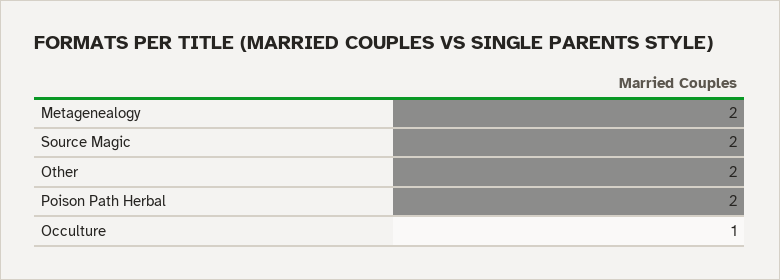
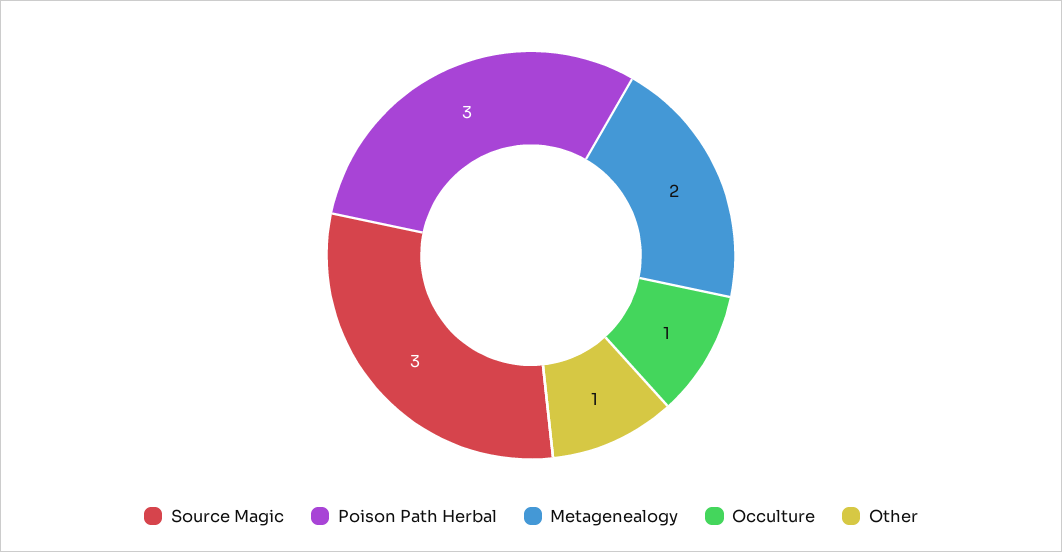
  {
    "Metagenealogy": 2,
-   "Source Magic": 2,
+   "Source Magic": 3,
-   "Other": 2,
+   "Other": 1,
-   "Poison Path Herbal": 2,
+   "Poison Path Herbal": 3,
    "Occulture": 1
  }

